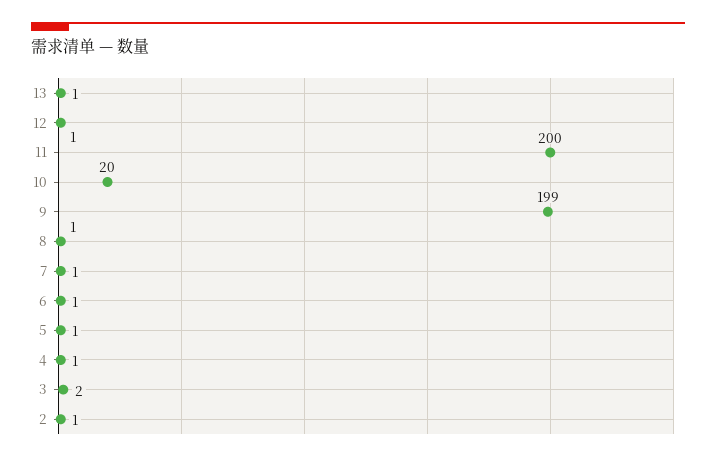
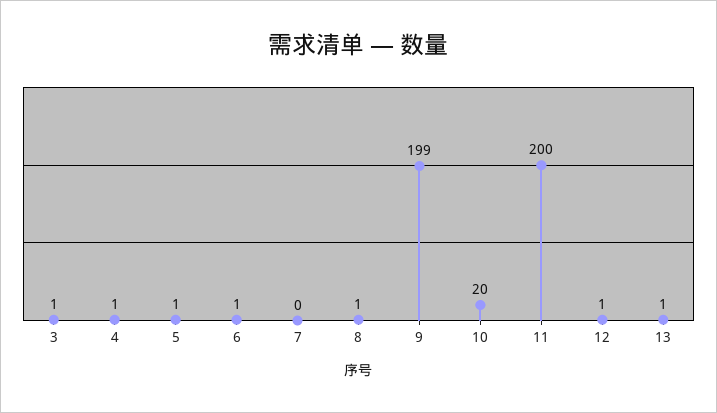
  {
    "13": 1,
    "12": 1,
    "11": 200,
    "10": 20,
    "9": 199,
    "8": 1,
-   "7": 1,
+   "7": 0,
    "6": 1,
    "5": 1,
    "4": 1,
-   "3": 2,
+   "3": 1
-   "2": 1
  }

